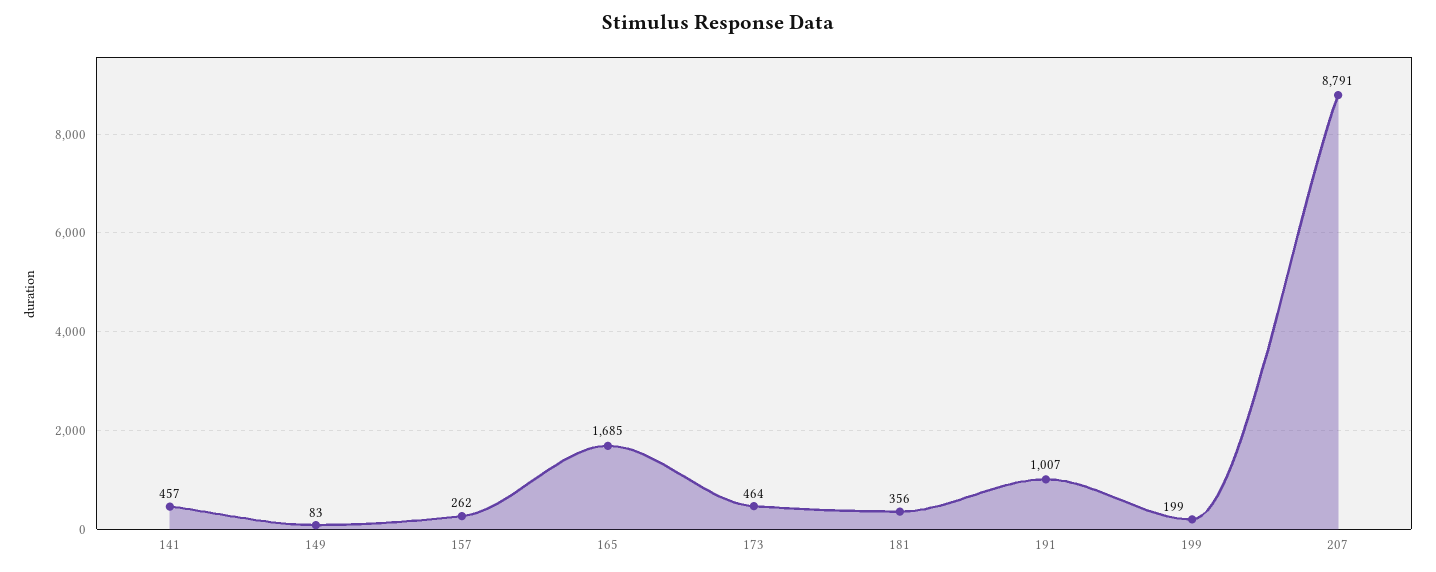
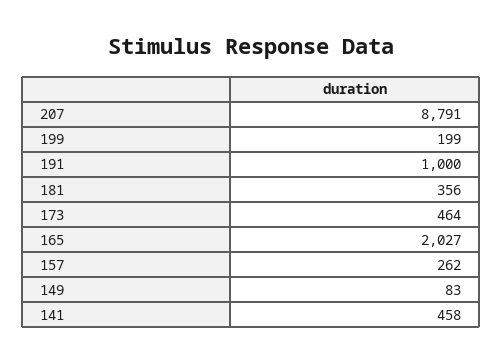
  {
-   "141": 457,
+   "141": 458,
    "149": 83,
    "157": 262,
-   "165": 1685,
+   "165": 2027,
    "173": 464,
    "181": 356,
-   "191": 1007,
+   "191": 1000,
    "199": 199,
    "207": 8791
  }

